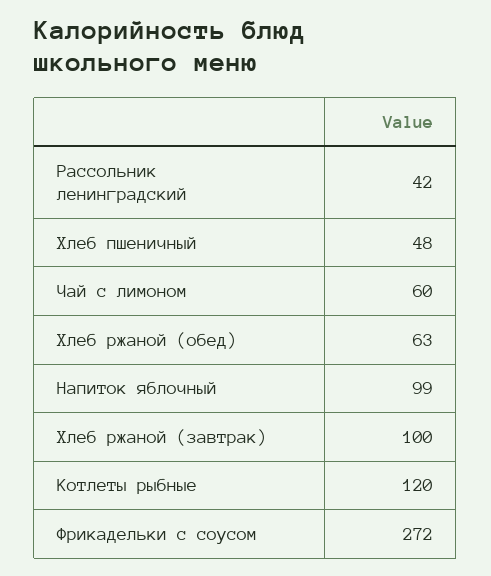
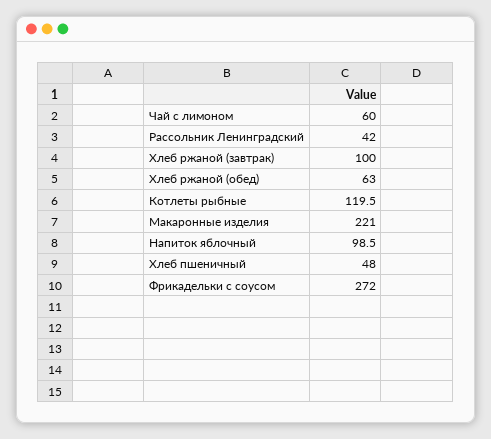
  {
    "Рассольник ленинградский": 42,
    "Хлеб пшеничный": 48,
    "Чай с лимоном": 60,
    "Хлеб ржаной (обед)": 63,
    "Напиток яблочный": 98.5,
    "Хлеб ржаной (завтрак)": 100,
    "Котлеты рыбные": 119.5,
-   "Фрикадельки с соусом": 272
+   "Фрикадельки с соусом": 272,
+   "Макаронные изделия": 221
  }

